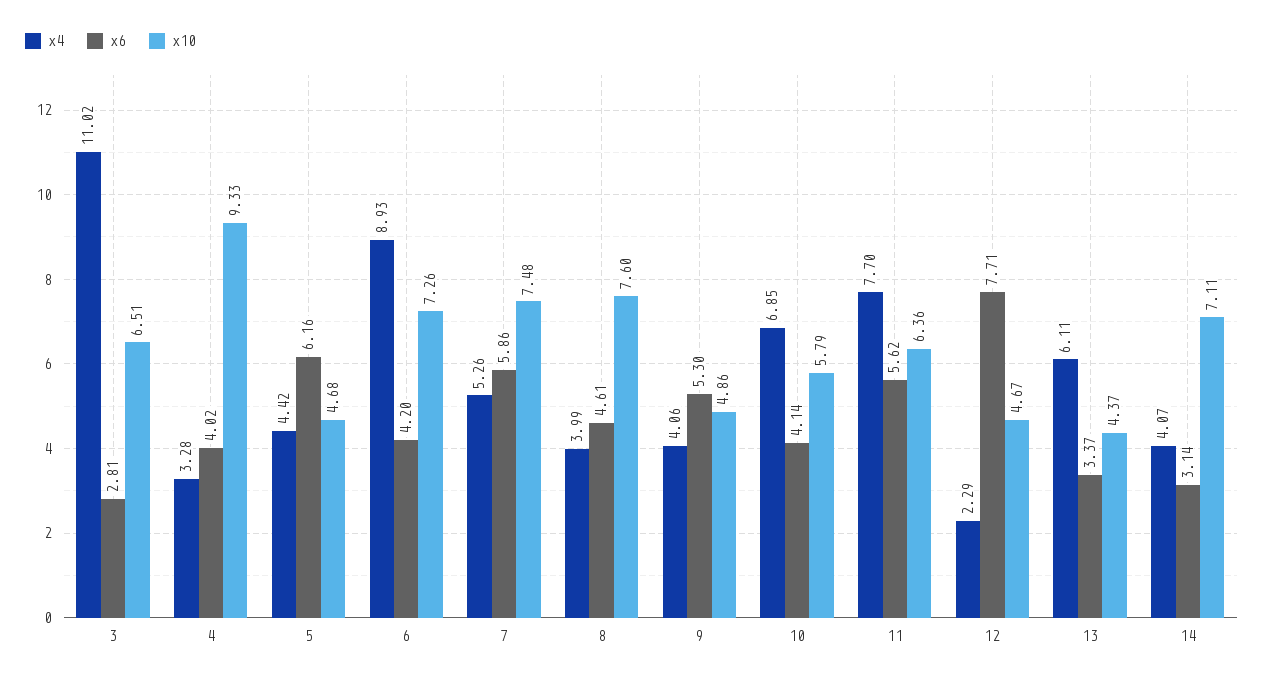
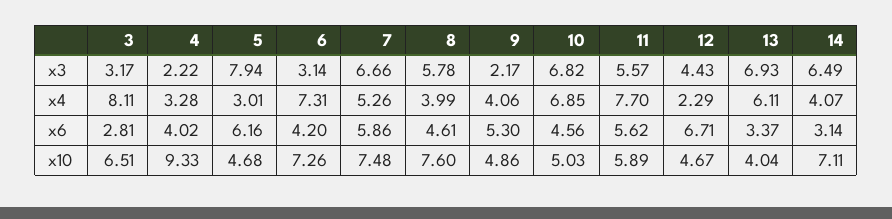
  {
    "x4": {
-     "3": 11.02,
+     "3": 8.11,
      "4": 3.28,
-     "5": 4.42,
+     "5": 3.01,
-     "6": 8.93,
+     "6": 7.31,
      "7": 5.26,
      "8": 3.99,
      "9": 4.06,
      "10": 6.85,
      "11": 7.7,
      "12": 2.29,
      "13": 6.11,
      "14": 4.07
    },
    "x6": {
      "3": 2.81,
      "4": 4.02,
      "5": 6.16,
      "6": 4.2,
      "7": 5.86,
      "8": 4.61,
      "9": 5.3,
-     "10": 4.14,
+     "10": 4.56,
      "11": 5.62,
-     "12": 7.71,
+     "12": 6.71,
      "13": 3.37,
      "14": 3.14
    },
    "x10": {
      "3": 6.51,
      "4": 9.33,
      "5": 4.68,
      "6": 7.26,
      "7": 7.48,
      "8": 7.6,
      "9": 4.86,
-     "10": 5.79,
+     "10": 5.03,
-     "11": 6.36,
+     "11": 5.89,
      "12": 4.67,
-     "13": 4.37,
+     "13": 4.04,
      "14": 7.11
-   }
+   },
+   "x3": {
+     "3": 3.17,
+     "4": 2.22,
+     "5": 7.94,
+     "6": 3.14,
+     "7": 6.66,
+     "8": 5.78,
+     "9": 2.17,
+     "10": 6.82,
+     "11": 5.57,
+     "12": 4.43,
+     "13": 6.93,
+     "14": 6.49
+   }
  }

